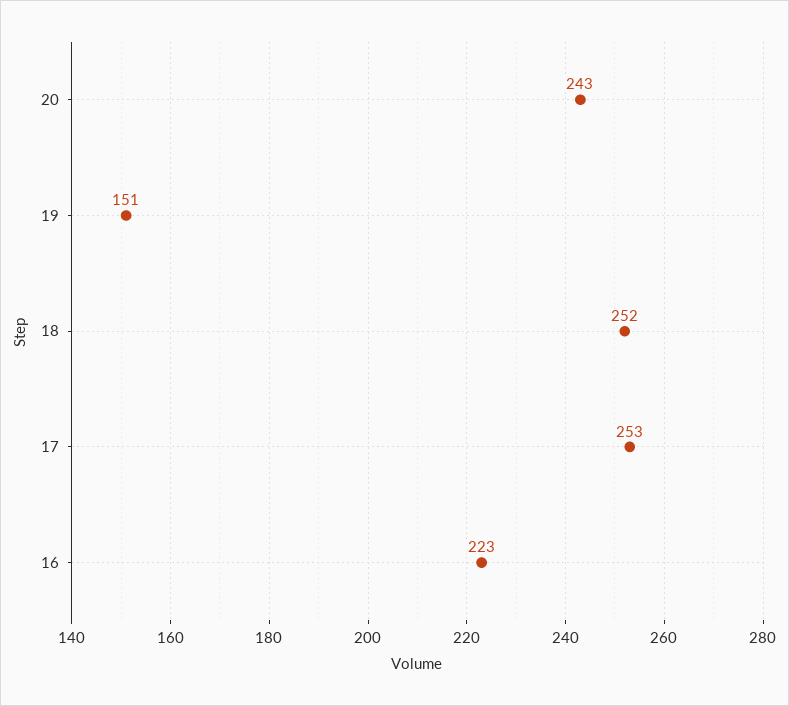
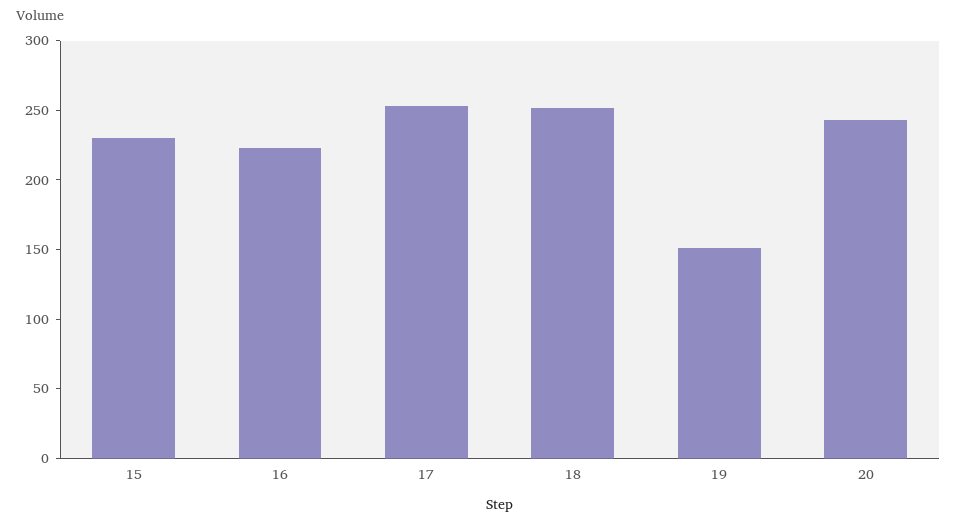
  {
    "20": 243,
    "19": 151,
    "18": 252,
    "17": 253,
-   "16": 223
+   "16": 223,
+   "15": 230
  }

